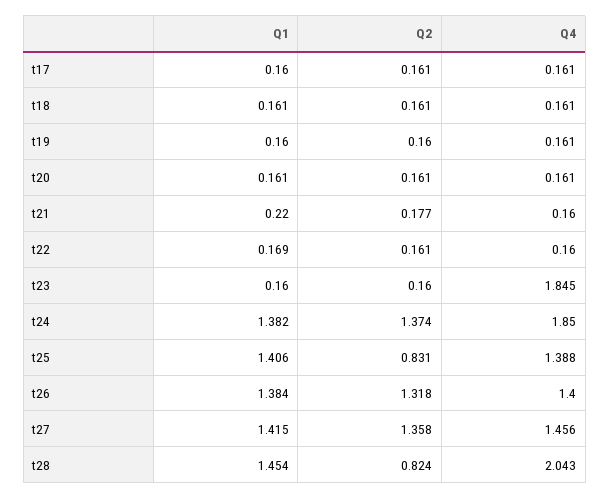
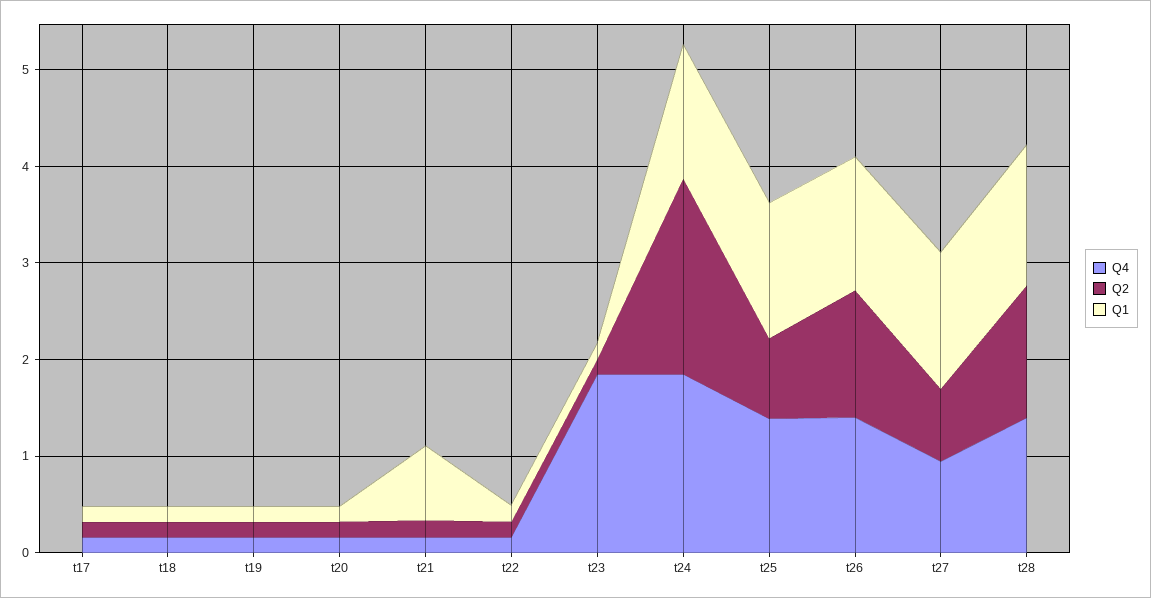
  {
    "Q1": {
      "t17": 0.16,
      "t18": 0.161,
      "t19": 0.16,
      "t20": 0.161,
-     "t21": 0.22,
+     "t21": 0.8,
      "t22": 0.169,
      "t23": 0.16,
      "t24": 1.382,
      "t25": 1.406,
      "t26": 1.384,
      "t27": 1.415,
      "t28": 1.454
    },
    "Q2": {
      "t17": 0.161,
      "t18": 0.161,
      "t19": 0.16,
      "t20": 0.161,
      "t21": 0.177,
      "t22": 0.161,
      "t23": 0.16,
-     "t24": 1.374,
+     "t24": 2,
      "t25": 0.831,
      "t26": 1.318,
-     "t27": 1.358,
+     "t27": 0.8,
-     "t28": 0.824
+     "t28": 1.4
    },
    "Q4": {
      "t17": 0.161,
      "t18": 0.161,
      "t19": 0.161,
      "t20": 0.161,
      "t21": 0.16,
      "t22": 0.16,
      "t23": 1.845,
      "t24": 1.85,
      "t25": 1.388,
      "t26": 1.4,
-     "t27": 1.456,
+     "t27": 1,
-     "t28": 2.043
+     "t28": 1.4
    }
  }

